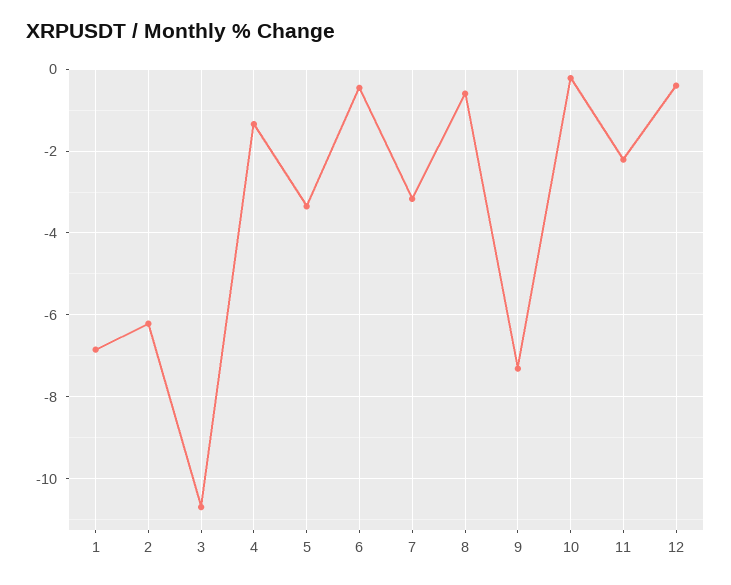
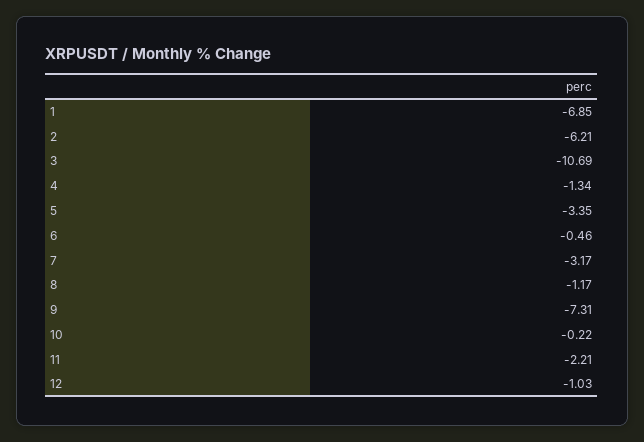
  {
    "1": -6.85,
    "2": -6.21,
    "3": -10.69,
    "4": -1.34,
    "5": -3.35,
    "6": -0.46,
    "7": -3.17,
-   "8": -0.6,
+   "8": -1.17,
    "9": -7.31,
    "10": -0.22,
    "11": -2.21,
-   "12": -0.4
+   "12": -1.03
  }

